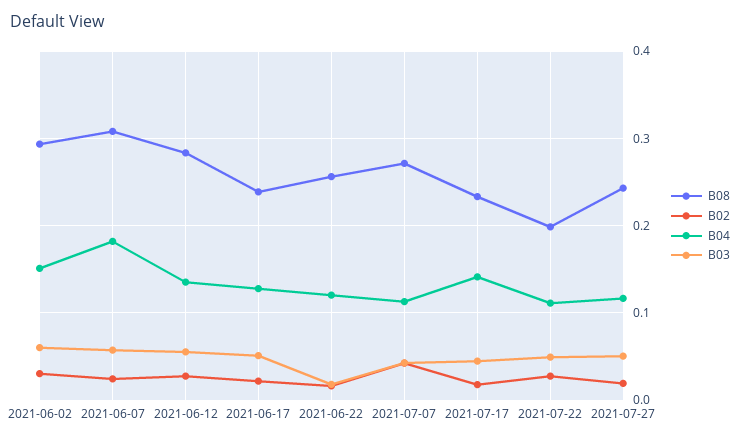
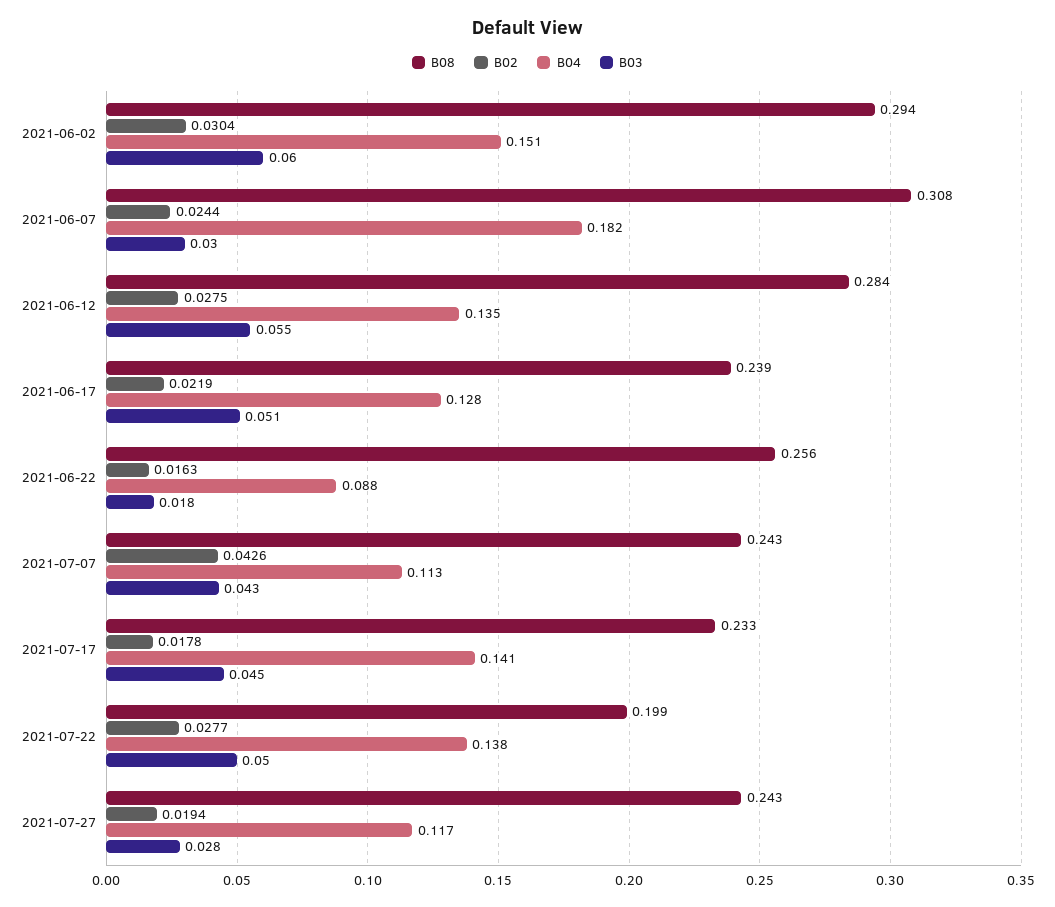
  {
    "B08": {
      "2021-06-02": 0.294,
      "2021-06-07": 0.308,
      "2021-06-12": 0.284,
      "2021-06-17": 0.239,
      "2021-06-22": 0.256,
-     "2021-07-07": 0.27,
+     "2021-07-07": 0.243,
      "2021-07-17": 0.233,
      "2021-07-22": 0.199,
      "2021-07-27": 0.243
    },
    "B02": {
      "2021-06-02": 0.0304,
      "2021-06-07": 0.0244,
      "2021-06-12": 0.0275,
      "2021-06-17": 0.0219,
      "2021-06-22": 0.0163,
      "2021-07-07": 0.0426,
      "2021-07-17": 0.0178,
      "2021-07-22": 0.0277,
      "2021-07-27": 0.0194
    },
    "B04": {
      "2021-06-02": 0.151,
      "2021-06-07": 0.182,
      "2021-06-12": 0.135,
      "2021-06-17": 0.128,
-     "2021-06-22": 0.12,
+     "2021-06-22": 0.088,
      "2021-07-07": 0.113,
      "2021-07-17": 0.141,
-     "2021-07-22": 0.11,
+     "2021-07-22": 0.138,
      "2021-07-27": 0.117
    },
    "B03": {
      "2021-06-02": 0.06,
-     "2021-06-07": 0.06,
+     "2021-06-07": 0.03,
      "2021-06-12": 0.055,
      "2021-06-17": 0.051,
      "2021-06-22": 0.018,
      "2021-07-07": 0.043,
      "2021-07-17": 0.045,
      "2021-07-22": 0.05,
-     "2021-07-27": 0.05
+     "2021-07-27": 0.028
    }
  }

